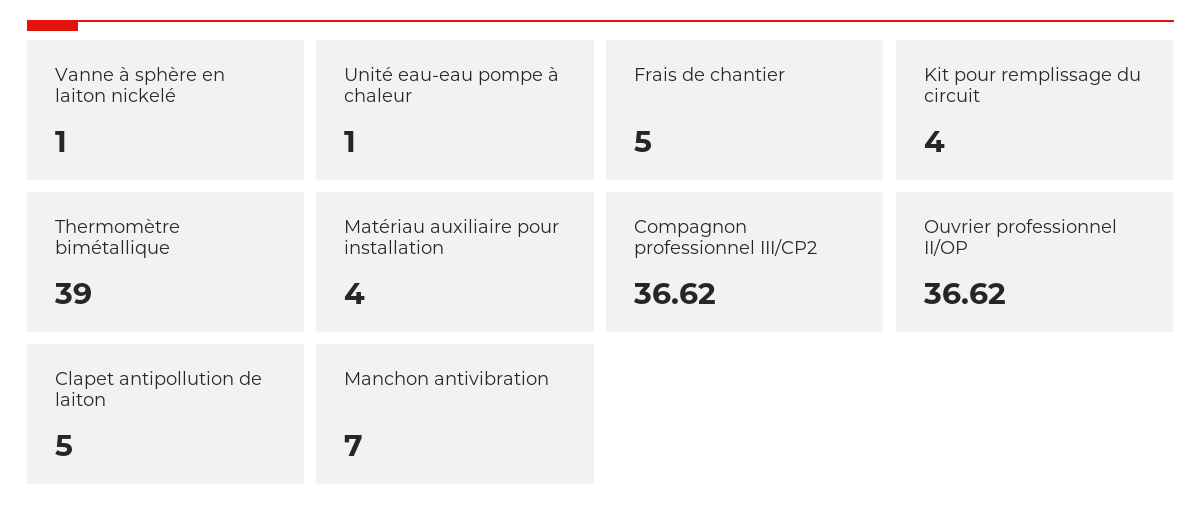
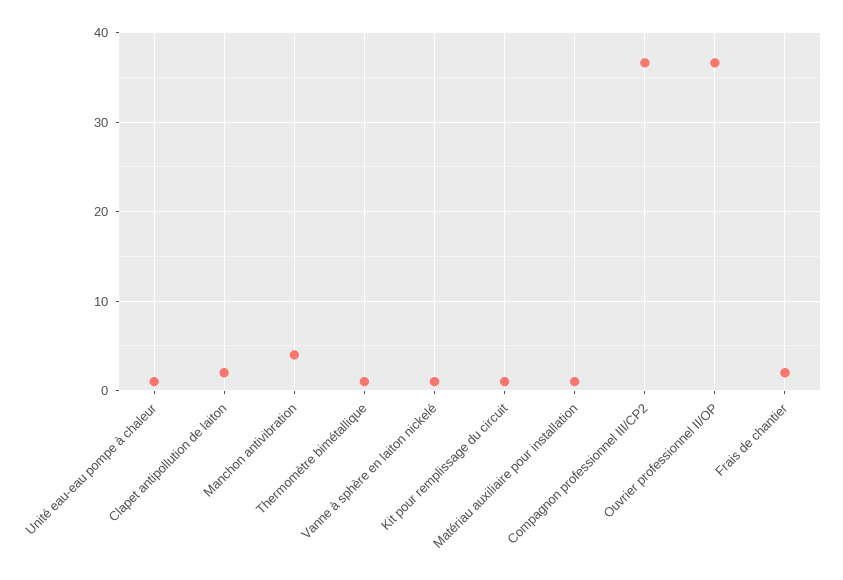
  {
    "Vanne à sphère en laiton nickelé": 1,
    "Unité eau-eau pompe à chaleur": 1,
-   "Frais de chantier": 5,
+   "Frais de chantier": 2,
-   "Kit pour remplissage du circuit": 4,
+   "Kit pour remplissage du circuit": 1,
-   "Thermomètre bimétallique": 39,
+   "Thermomètre bimétallique": 1,
-   "Matériau auxiliaire pour installation": 4,
+   "Matériau auxiliaire pour installation": 1,
    "Compagnon professionnel III/CP2": 36.62,
    "Ouvrier professionnel II/OP": 36.62,
-   "Clapet antipollution de laiton": 5,
+   "Clapet antipollution de laiton": 2,
-   "Manchon antivibration": 7
+   "Manchon antivibration": 4
  }

